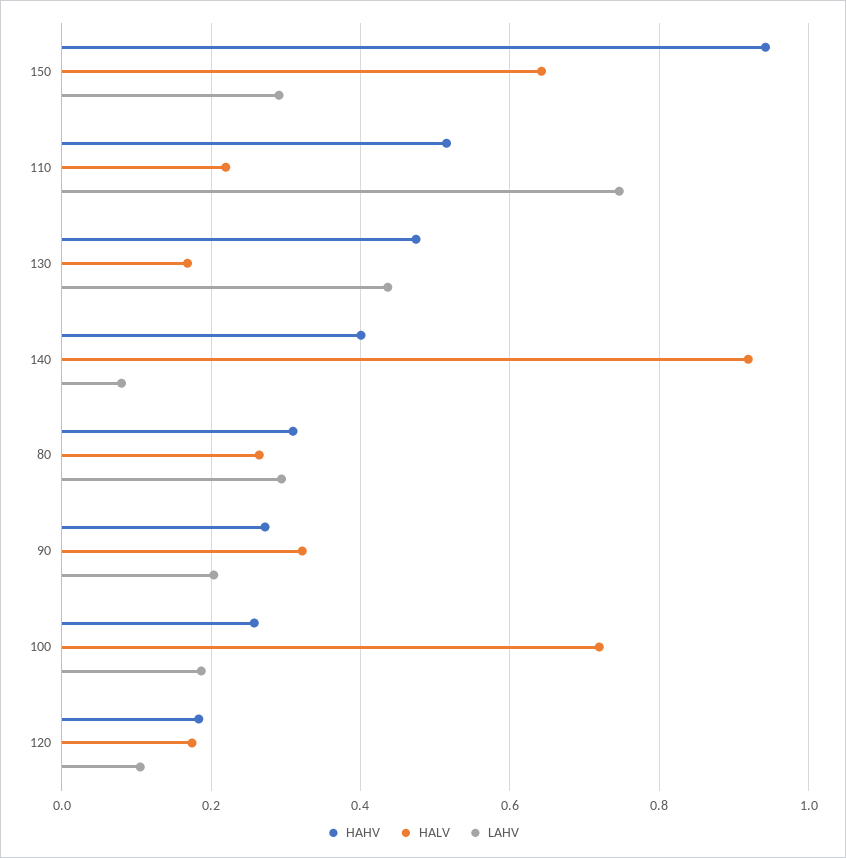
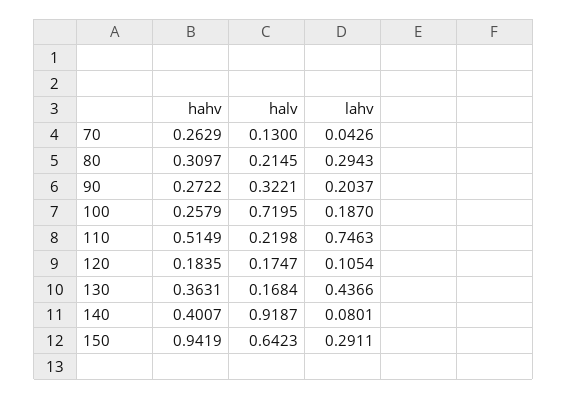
  {
    "HAHV": {
      "150": 0.9419,
      "110": 0.5149,
-     "130": 0.48,
+     "130": 0.3631,
      "140": 0.4007,
      "80": 0.3097,
      "90": 0.2722,
      "100": 0.2579,
-     "120": 0.1835
+     "120": 0.1835,
+     "70": 0.2629
    },
    "HALV": {
      "150": 0.6423,
      "110": 0.2198,
      "130": 0.1684,
      "140": 0.9187,
-     "80": 0.26,
+     "80": 0.2145,
      "90": 0.3221,
      "100": 0.7195,
-     "120": 0.1747
+     "120": 0.1747,
+     "70": 0.13
    },
    "LAHV": {
      "150": 0.2911,
      "110": 0.7463,
      "130": 0.4366,
      "140": 0.0801,
      "80": 0.2943,
      "90": 0.2037,
      "100": 0.187,
-     "120": 0.1054
+     "120": 0.1054,
+     "70": 0.0426
    }
  }

